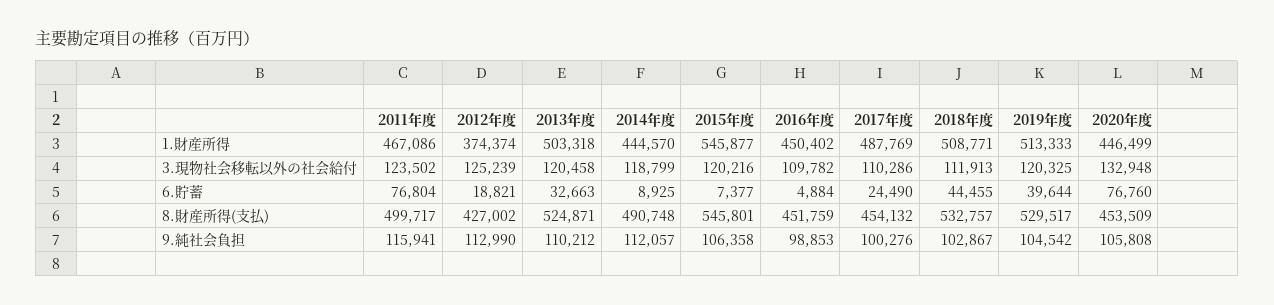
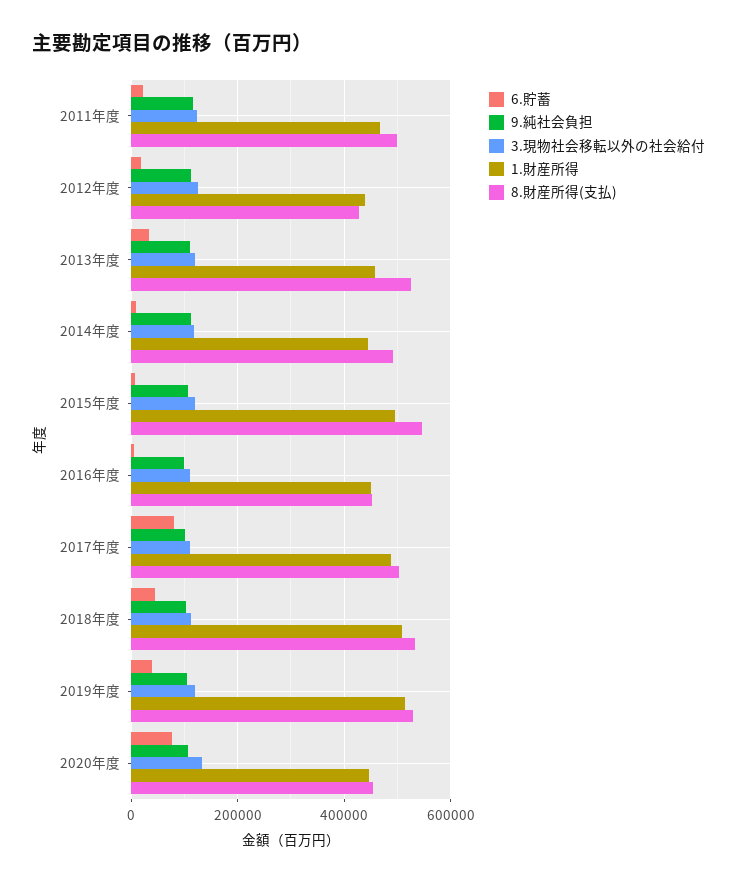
  {
    "1.財産所得": {
      "2011年度": 467086,
-     "2012年度": 374374,
+     "2012年度": 440000,
-     "2013年度": 503318,
+     "2013年度": 460000,
      "2014年度": 444570,
-     "2015年度": 545877,
+     "2015年度": 500000,
      "2016年度": 450402,
      "2017年度": 487769,
      "2018年度": 508771,
      "2019年度": 513333,
      "2020年度": 446499
    },
    "3.現物社会移転以外の社会給付": {
      "2011年度": 123502,
      "2012年度": 125239,
      "2013年度": 120458,
      "2014年度": 118799,
      "2015年度": 120216,
      "2016年度": 109782,
      "2017年度": 110286,
      "2018年度": 111913,
      "2019年度": 120325,
      "2020年度": 132948
    },
    "6.貯蓄": {
-     "2011年度": 76804,
+     "2011年度": 20000,
      "2012年度": 18821,
      "2013年度": 32663,
      "2014年度": 8925,
      "2015年度": 7377,
      "2016年度": 4884,
-     "2017年度": 24490,
+     "2017年度": 80000,
      "2018年度": 44455,
      "2019年度": 39644,
      "2020年度": 76760
    },
    "8.財産所得(支払)": {
      "2011年度": 499717,
      "2012年度": 427002,
      "2013年度": 524871,
      "2014年度": 490748,
      "2015年度": 545801,
      "2016年度": 451759,
-     "2017年度": 454132,
+     "2017年度": 500000,
      "2018年度": 532757,
      "2019年度": 529517,
      "2020年度": 453509
    },
    "9.純社会負担": {
      "2011年度": 115941,
      "2012年度": 112990,
      "2013年度": 110212,
      "2014年度": 112057,
      "2015年度": 106358,
      "2016年度": 98853,
      "2017年度": 100276,
      "2018年度": 102867,
      "2019年度": 104542,
      "2020年度": 105808
    }
  }

